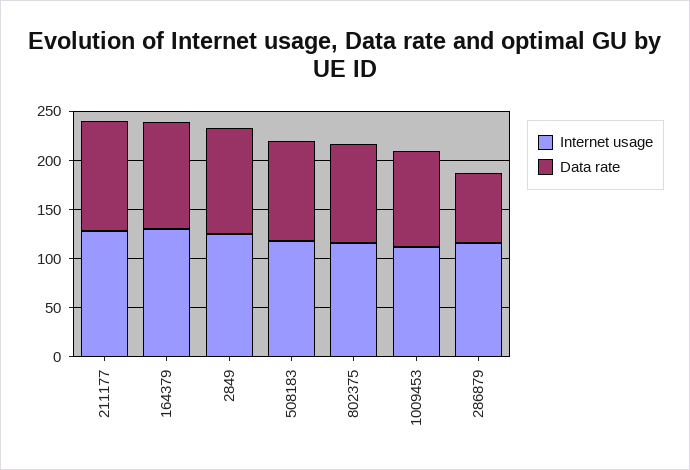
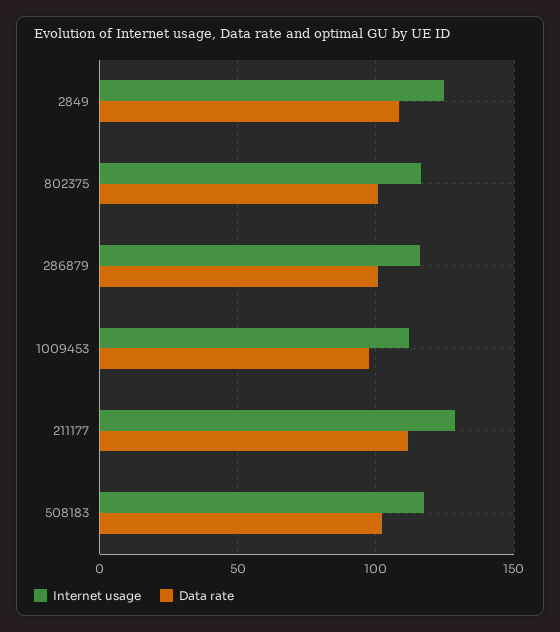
  {
    "Internet usage": {
      "211177": 130,
-     "164379": 130,
      "2849": 125,
      "508183": 115,
      "802375": 115,
      "1009453": 110,
      "286879": 115
    },
    "Data rate": {
      "211177": 110,
-     "164379": 110,
      "2849": 110,
      "508183": 100,
      "802375": 100,
      "1009453": 95,
-     "286879": 70
+     "286879": 100
    }
  }

